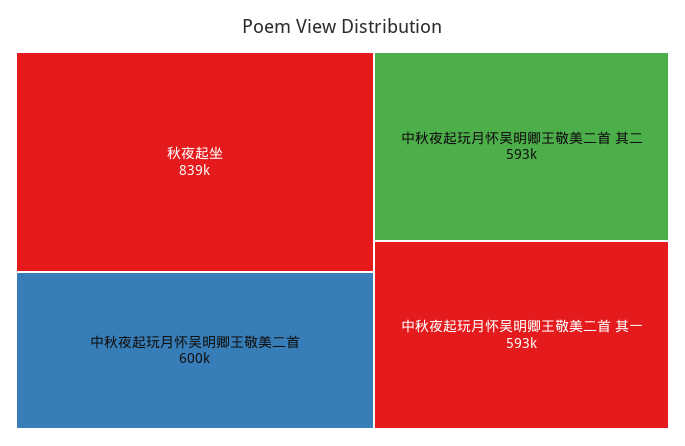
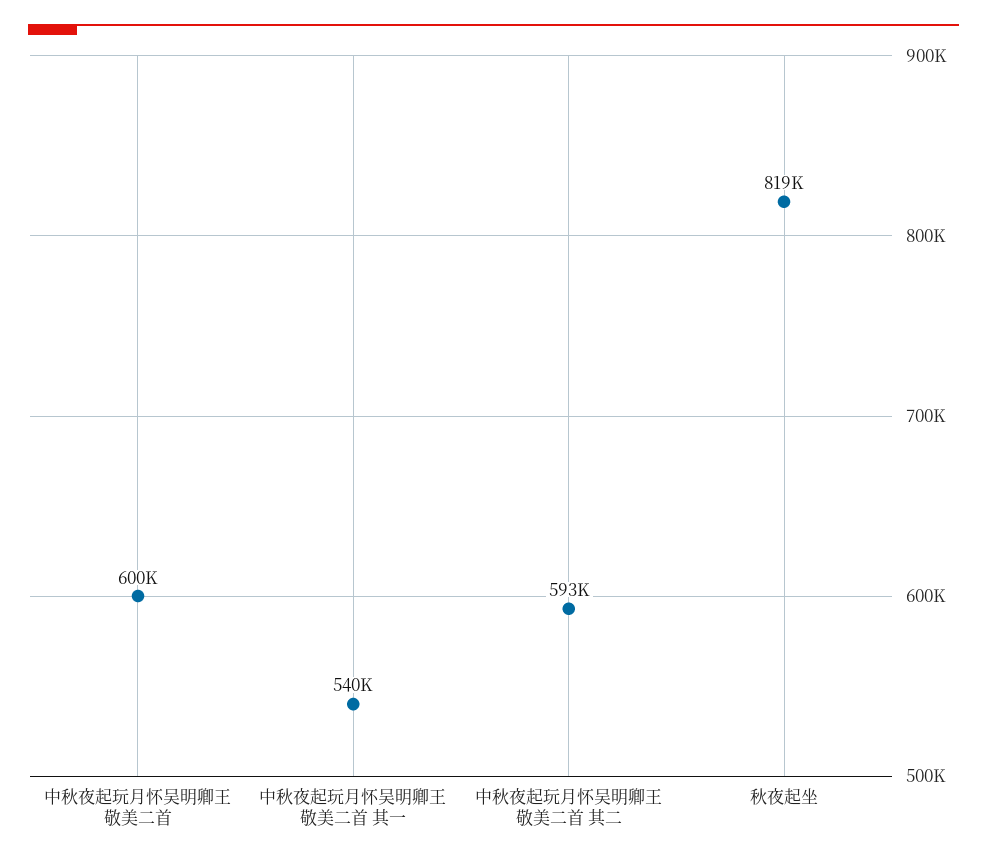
  {
-   "秋夜起坐": 839000,
+   "秋夜起坐": 819000,
    "中秋夜起玩月怀吴明卿王敬美二首": 600000,
    "中秋夜起玩月怀吴明卿王敬美二首 其二": 593000,
-   "中秋夜起玩月怀吴明卿王敬美二首 其一": 593000
+   "中秋夜起玩月怀吴明卿王敬美二首 其一": 540000
  }

